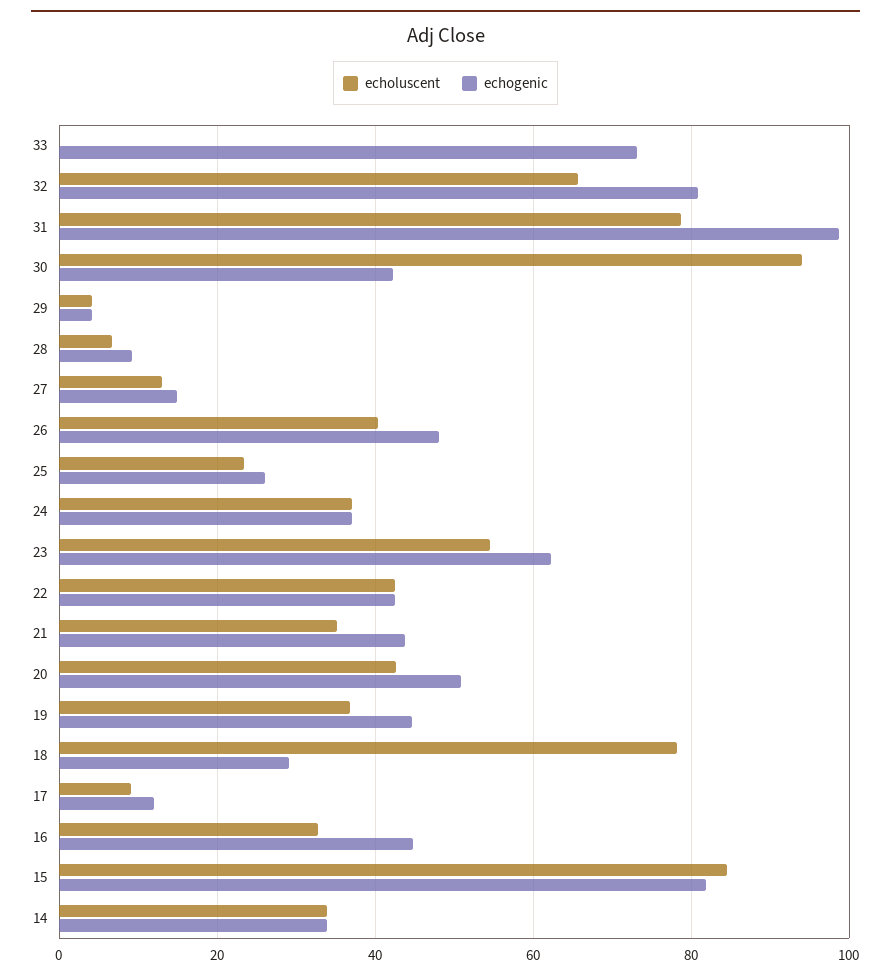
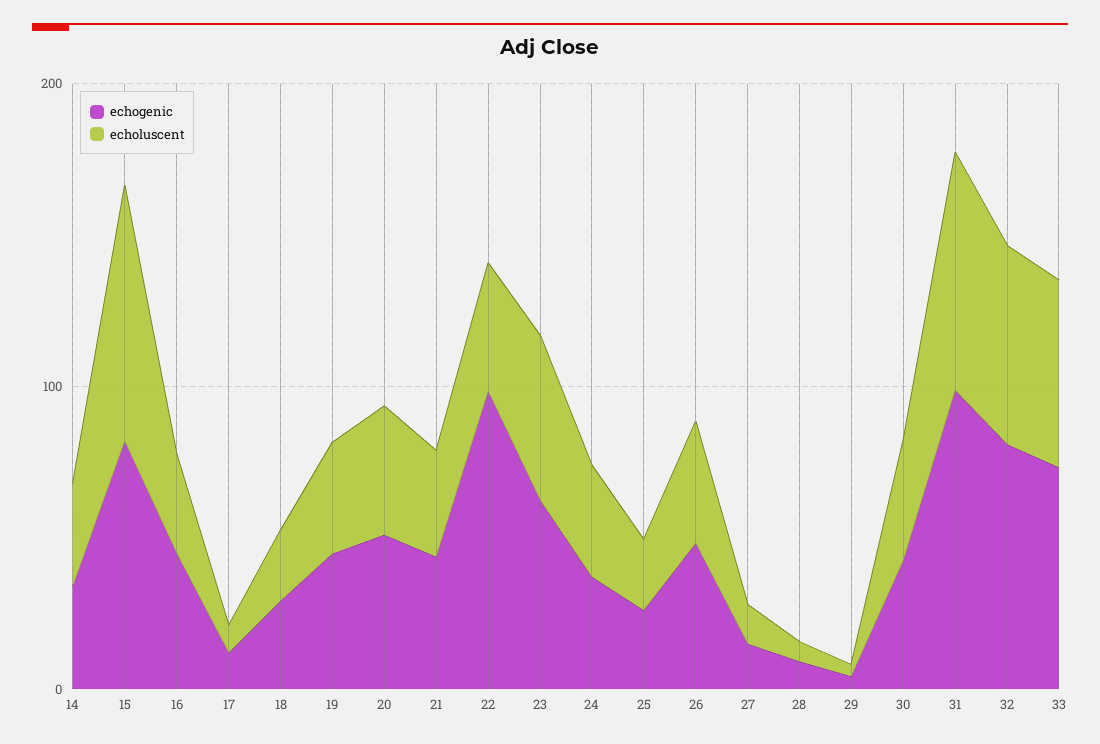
  {
    "echoluscent": {
-     "33": 0,
+     "33": 60,
      "32": 66,
      "31": 78,
-     "30": 94,
+     "30": 40,
      "29": 4,
      "28": 6,
      "27": 14,
      "26": 40,
      "25": 24,
      "24": 38,
      "23": 54,
      "22": 42,
      "21": 36,
      "20": 42,
      "19": 36,
-     "18": 78,
+     "18": 20,
      "17": 10,
      "16": 32,
      "15": 84,
      "14": 34
    },
    "echogenic": {
      "33": 74,
      "32": 80,
      "31": 98,
      "30": 42,
      "29": 4,
      "28": 10,
      "27": 14,
      "26": 48,
      "25": 26,
      "24": 38,
      "23": 62,
-     "22": 42,
+     "22": 100,
      "21": 44,
      "20": 50,
      "19": 44,
      "18": 30,
      "17": 12,
      "16": 44,
      "15": 82,
      "14": 34
    }
  }

